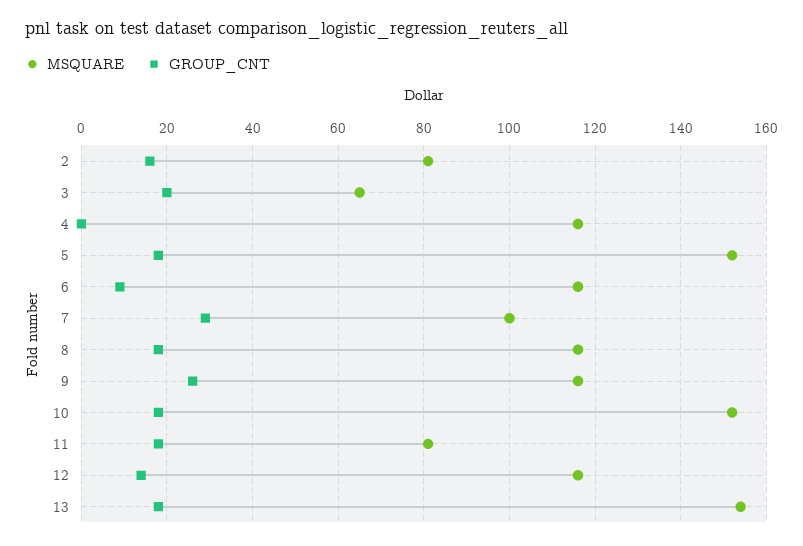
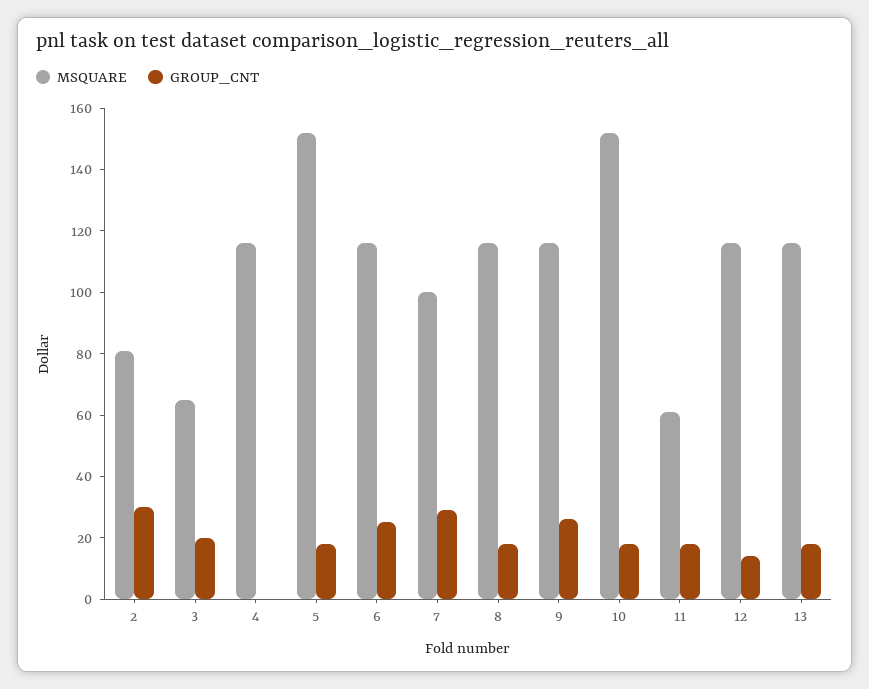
  {
    "MSQUARE": {
      "2": 80,
      "3": 65,
      "4": 115,
      "5": 150,
      "6": 115,
      "7": 100,
      "8": 115,
      "9": 115,
      "10": 150,
-     "11": 80,
+     "11": 60,
      "12": 115,
-     "13": 155
+     "13": 115
    },
    "GROUP_CNT": {
-     "2": 15,
+     "2": 30,
      "3": 20,
      "4": 0,
      "5": 20,
-     "6": 10,
+     "6": 25,
      "7": 30,
      "8": 20,
      "9": 25,
      "10": 20,
      "11": 20,
      "12": 15,
      "13": 20
    }
  }

